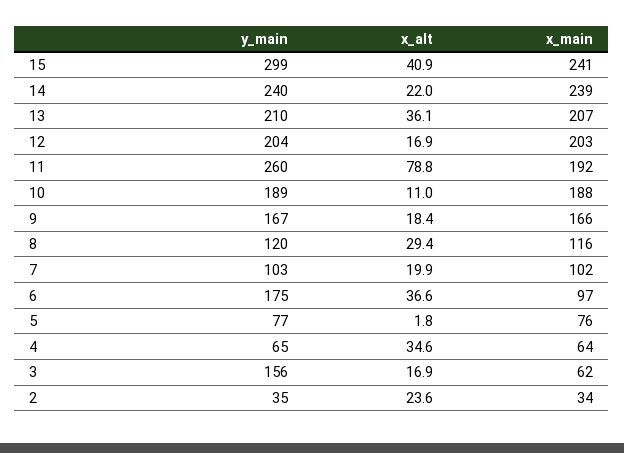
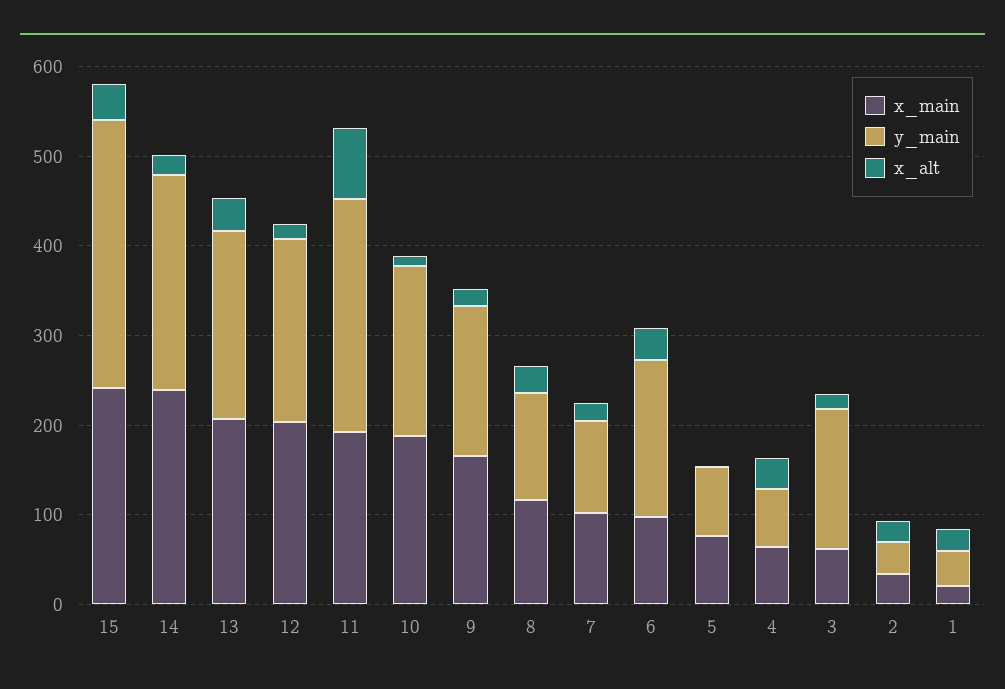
  {
    "y_main": {
      "15": 299,
      "14": 240,
      "13": 210,
      "12": 204,
      "11": 260,
      "10": 189,
      "9": 167,
      "8": 120,
      "7": 103,
      "6": 175,
      "5": 77,
      "4": 65,
      "3": 156,
-     "2": 35
+     "2": 35,
+     "1": 40
    },
    "x_alt": {
      "15": 40.9,
      "14": 22,
      "13": 36.1,
      "12": 16.9,
      "11": 78.8,
      "10": 11,
      "9": 18.4,
      "8": 29.4,
      "7": 19.9,
      "6": 36.6,
      "5": 1.8,
      "4": 34.6,
      "3": 16.9,
-     "2": 23.6
+     "2": 23.6,
+     "1": 20
    },
    "x_main": {
      "15": 241,
      "14": 239,
      "13": 207,
      "12": 203,
      "11": 192,
      "10": 188,
      "9": 166,
      "8": 116,
      "7": 102,
      "6": 97,
      "5": 76,
      "4": 64,
      "3": 62,
-     "2": 34
+     "2": 34,
+     "1": 20
    }
  }

